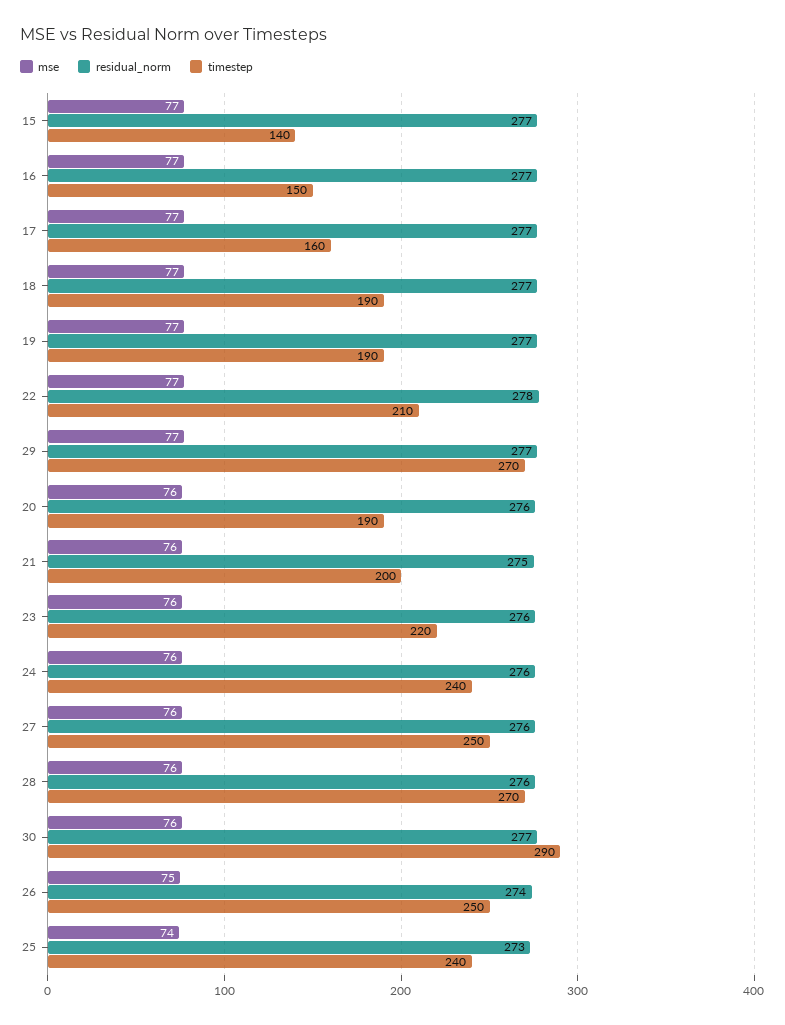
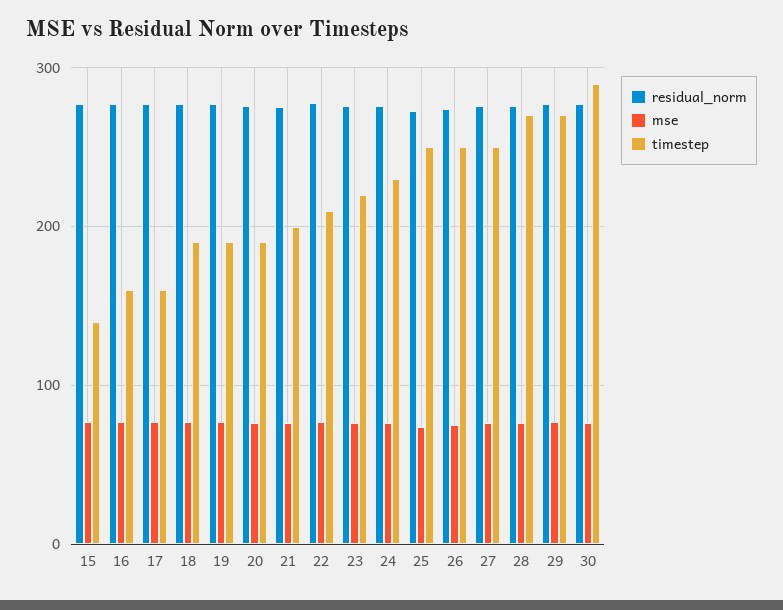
  {
    "mse": {
      "15": 77,
      "16": 77,
      "17": 77,
      "18": 77,
      "19": 77,
      "22": 77,
      "29": 77,
      "20": 76,
      "21": 76,
      "23": 76,
      "24": 76,
      "27": 76,
      "28": 76,
      "30": 76,
      "26": 75,
      "25": 74
    },
    "residual_norm": {
      "15": 277,
      "16": 277,
      "17": 277,
      "18": 277,
      "19": 277,
      "22": 278,
      "29": 277,
      "20": 276,
      "21": 275,
      "23": 276,
      "24": 276,
      "27": 276,
      "28": 276,
      "30": 277,
      "26": 274,
      "25": 273
    },
    "timestep": {
      "15": 140,
-     "16": 150,
+     "16": 160,
      "17": 160,
      "18": 190,
      "19": 190,
      "22": 210,
      "29": 270,
      "20": 190,
      "21": 200,
      "23": 220,
-     "24": 240,
+     "24": 230,
      "27": 250,
      "28": 270,
      "30": 290,
      "26": 250,
-     "25": 240
+     "25": 250
    }
  }

